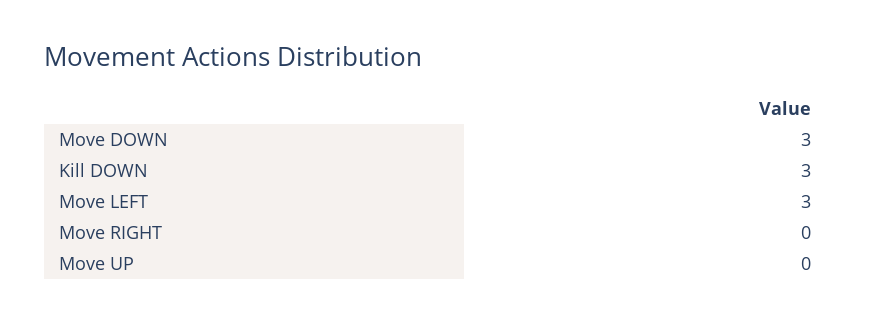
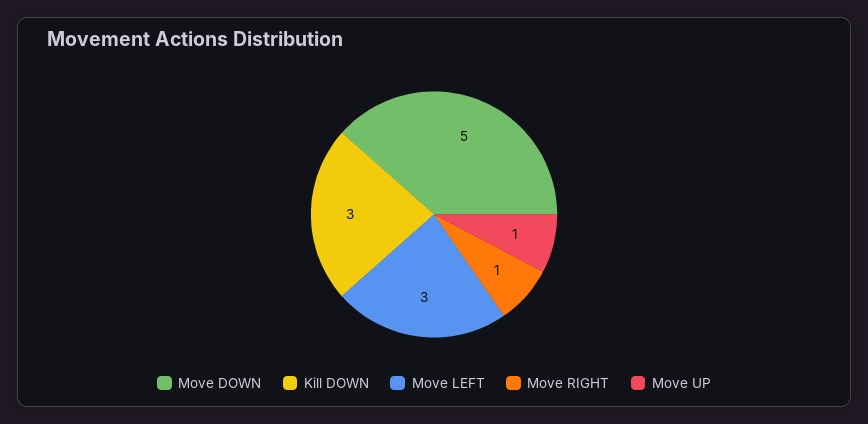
  {
-   "Move DOWN": 3,
+   "Move DOWN": 5,
    "Kill DOWN": 3,
    "Move LEFT": 3,
-   "Move RIGHT": 0,
+   "Move RIGHT": 1,
-   "Move UP": 0
+   "Move UP": 1
  }

